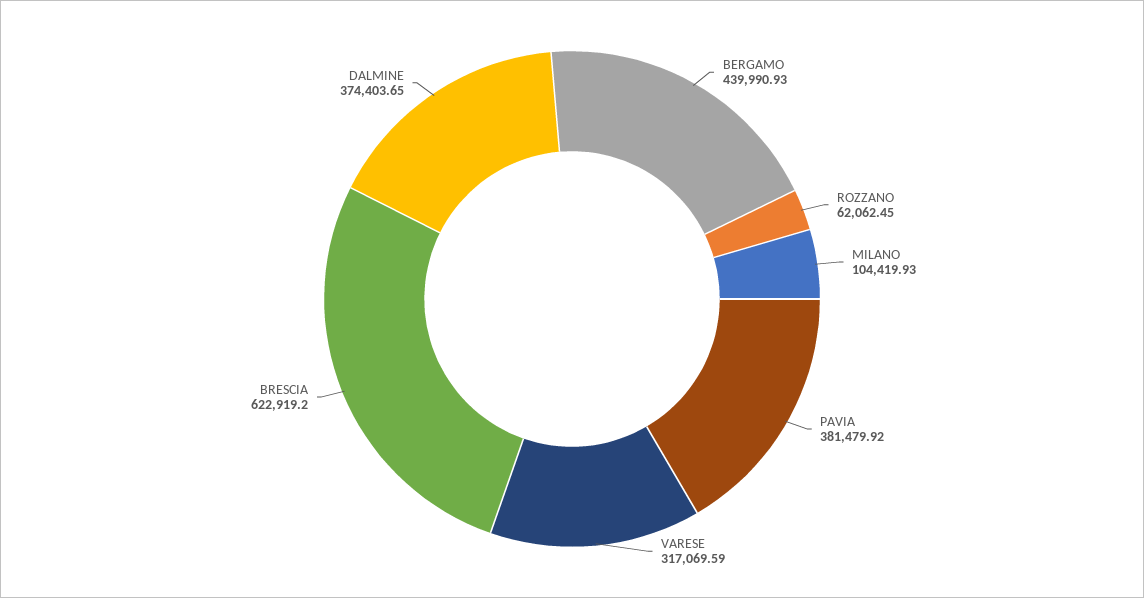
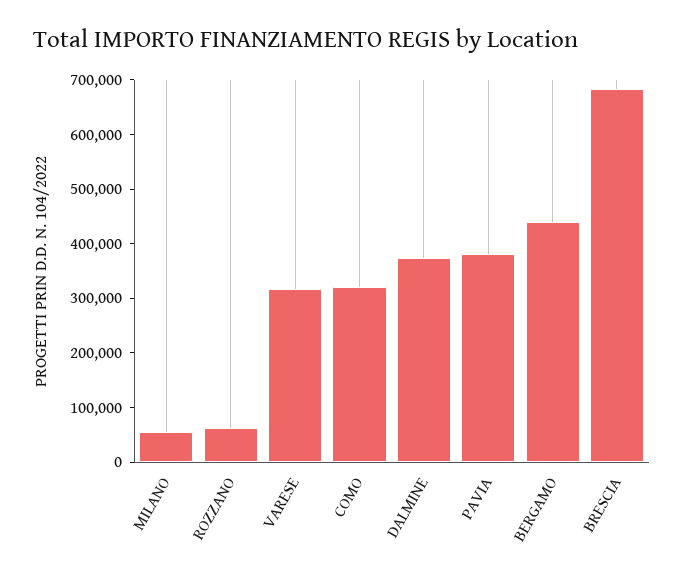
  {
    "BERGAMO": 439990.93,
    "ROZZANO": 62062.45,
-   "MILANO": 104419.93,
+   "MILANO": 60000,
    "PAVIA": 381479.92,
    "VARESE": 317069.59,
-   "BRESCIA": 622919.2,
+   "BRESCIA": 680000,
-   "DALMINE": 374403.65
+   "DALMINE": 374403.65,
+   "COMO": 320000
  }

